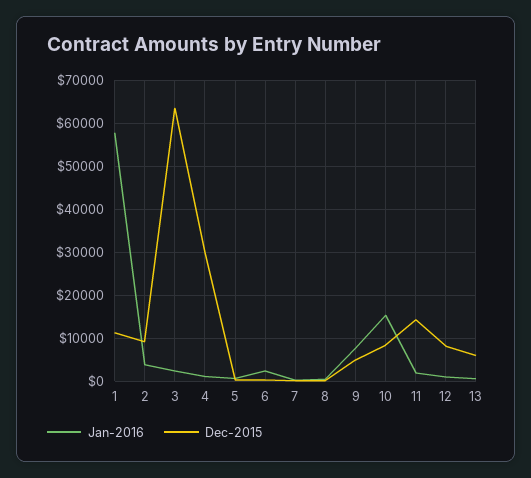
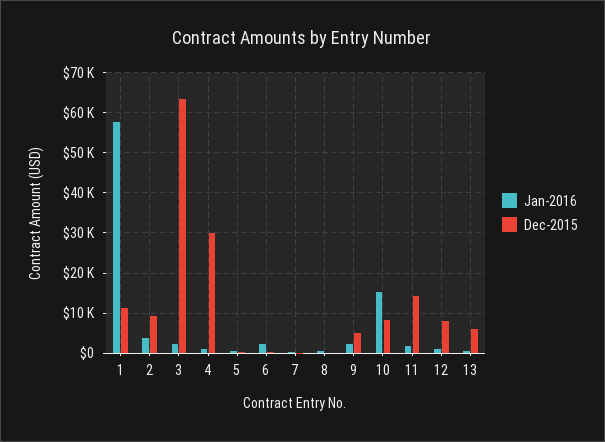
  {
    "Jan-2016": {
      "1": 58000,
      "2": 4000,
      "3": 2000,
      "4": 2000,
      "5": 0,
      "6": 2000,
      "7": 0,
      "8": 0,
-     "9": 8000,
+     "9": 2000,
      "10": 16000,
      "11": 2000,
      "12": 2000,
      "13": 0
    },
    "Dec-2015": {
      "1": 12000,
      "2": 10000,
      "3": 64000,
      "4": 30000,
      "5": 0,
      "6": 0,
      "7": 0,
      "8": 0,
      "9": 4000,
      "10": 8000,
      "11": 14000,
      "12": 8000,
      "13": 6000
    }
  }

